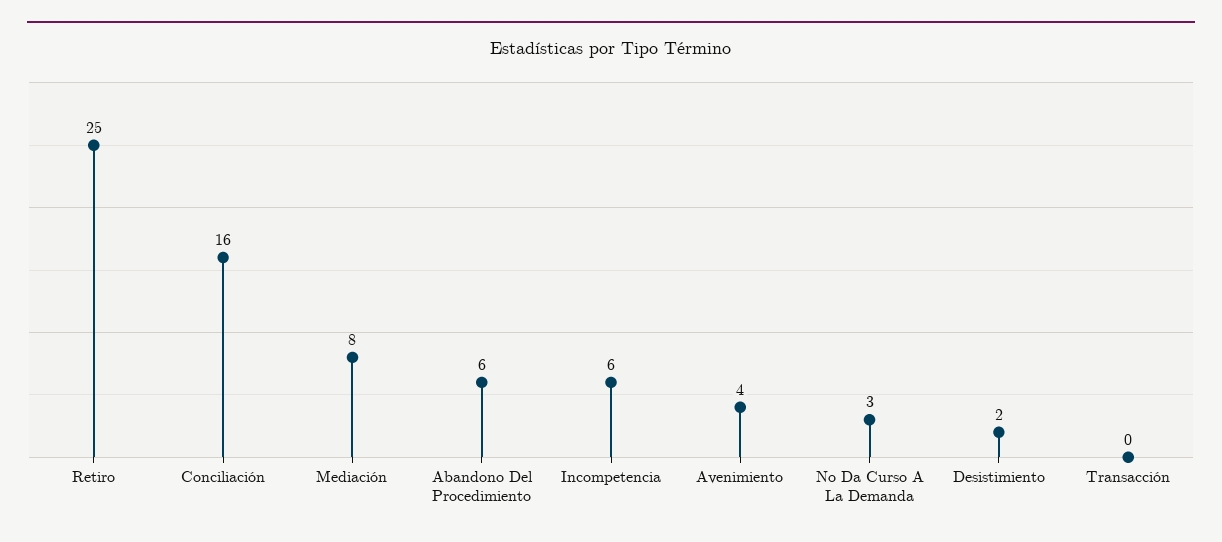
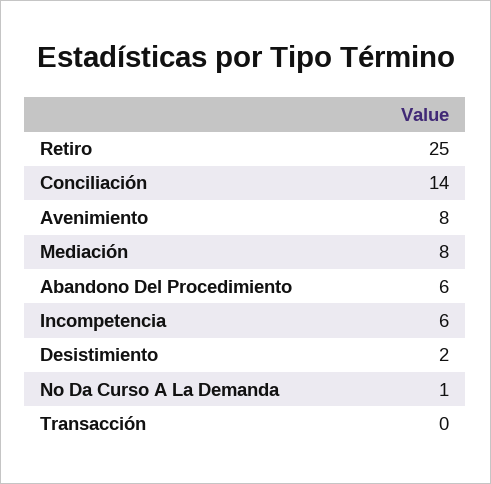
  {
    "Retiro": 25,
-   "Conciliación": 16,
+   "Conciliación": 14,
    "Mediación": 8,
    "Abandono Del Procedimiento": 6,
    "Incompetencia": 6,
-   "Avenimiento": 4,
+   "Avenimiento": 8,
-   "No Da Curso A La Demanda": 3,
+   "No Da Curso A La Demanda": 1,
    "Desistimiento": 2,
    "Transacción": 0
  }

